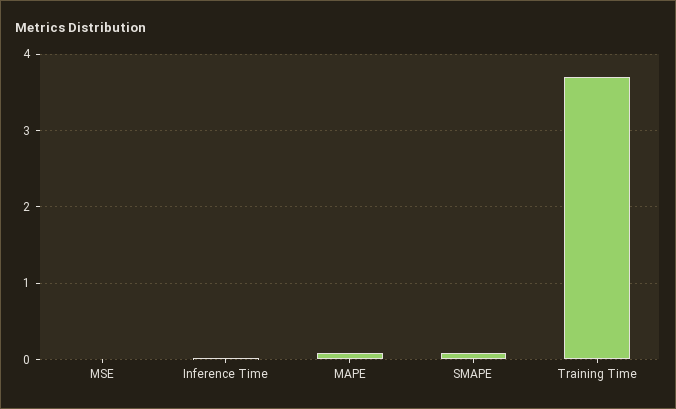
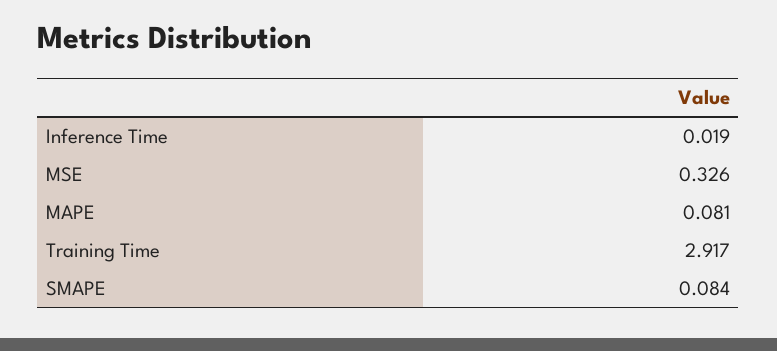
  {
-   "MSE": 0,
+   "MSE": 0.326,
    "Inference Time": 0.019,
    "MAPE": 0.081,
    "SMAPE": 0.084,
-   "Training Time": 3.7
+   "Training Time": 2.917
  }

